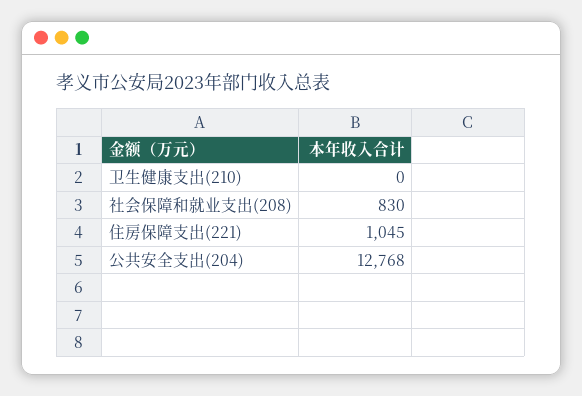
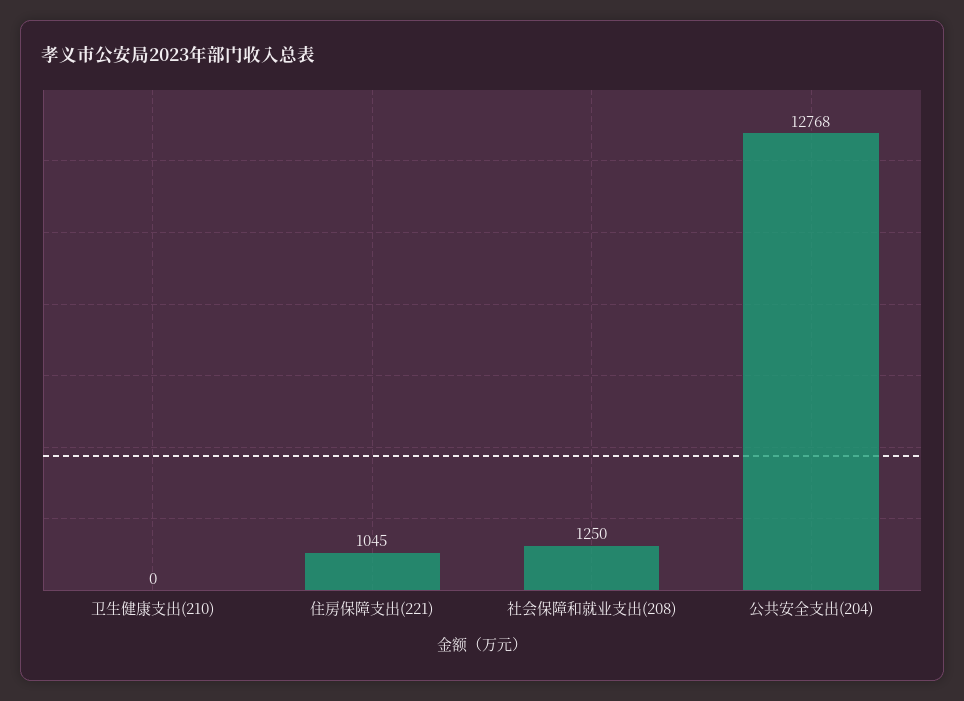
  {
    "卫生健康支出(210)": 0,
-   "社会保障和就业支出(208)": 830,
+   "社会保障和就业支出(208)": 1250,
    "住房保障支出(221)": 1045,
    "公共安全支出(204)": 12768
  }

